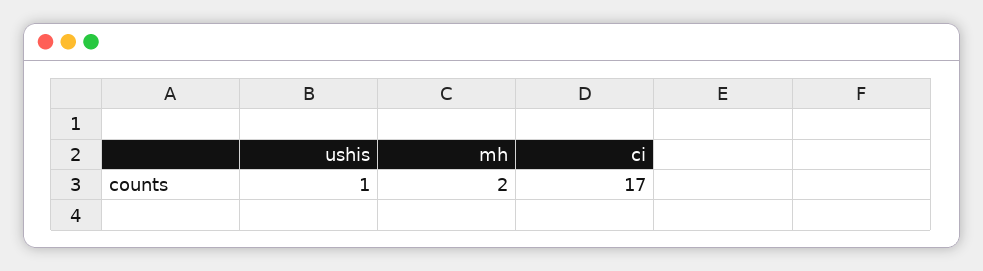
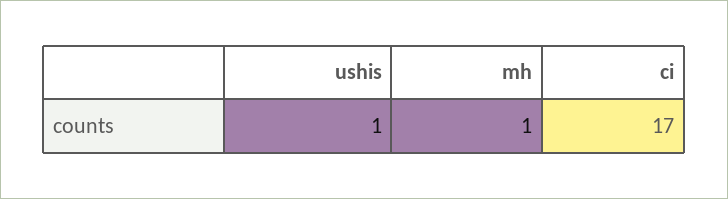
  {
    "ushis": 1,
-   "mh": 2,
+   "mh": 1,
    "ci": 17
  }

